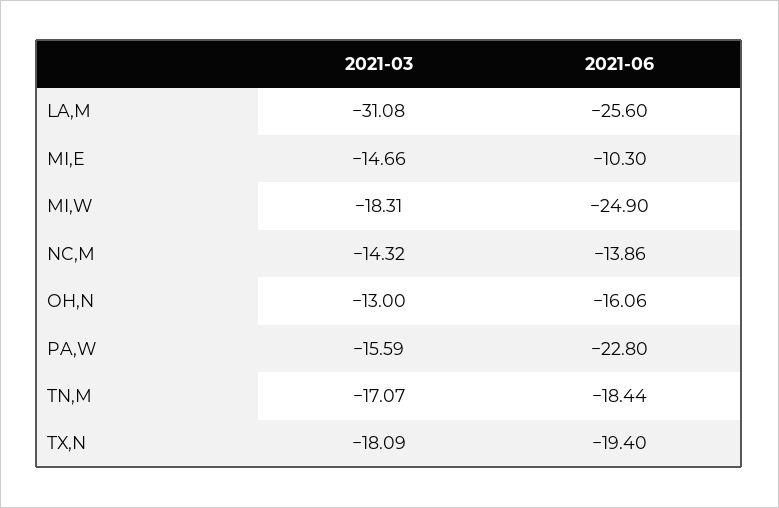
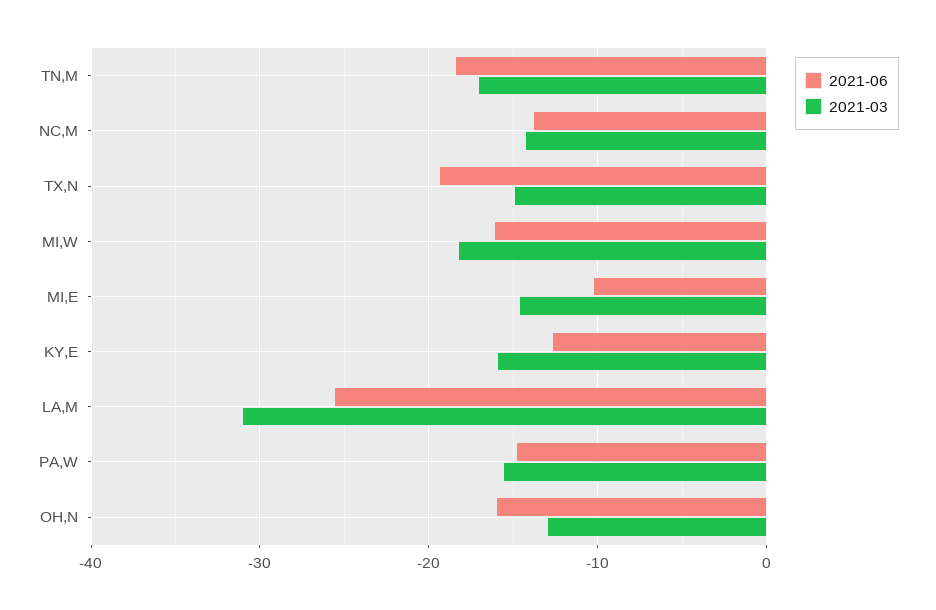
  {
    "2021-03": {
      "LA,M": -31.08,
      "MI,E": -14.66,
      "MI,W": -18.31,
      "NC,M": -14.32,
      "OH,N": -13,
      "PA,W": -15.59,
      "TN,M": -17.07,
-     "TX,N": -18.09
+     "TX,N": -15,
+     "KY,E": -16
    },
    "2021-06": {
      "LA,M": -25.6,
      "MI,E": -10.3,
-     "MI,W": -24.9,
+     "MI,W": -16,
      "NC,M": -13.86,
      "OH,N": -16.06,
-     "PA,W": -22.8,
+     "PA,W": -15,
      "TN,M": -18.44,
-     "TX,N": -19.4
+     "TX,N": -19.4,
+     "KY,E": -13
    }
  }

